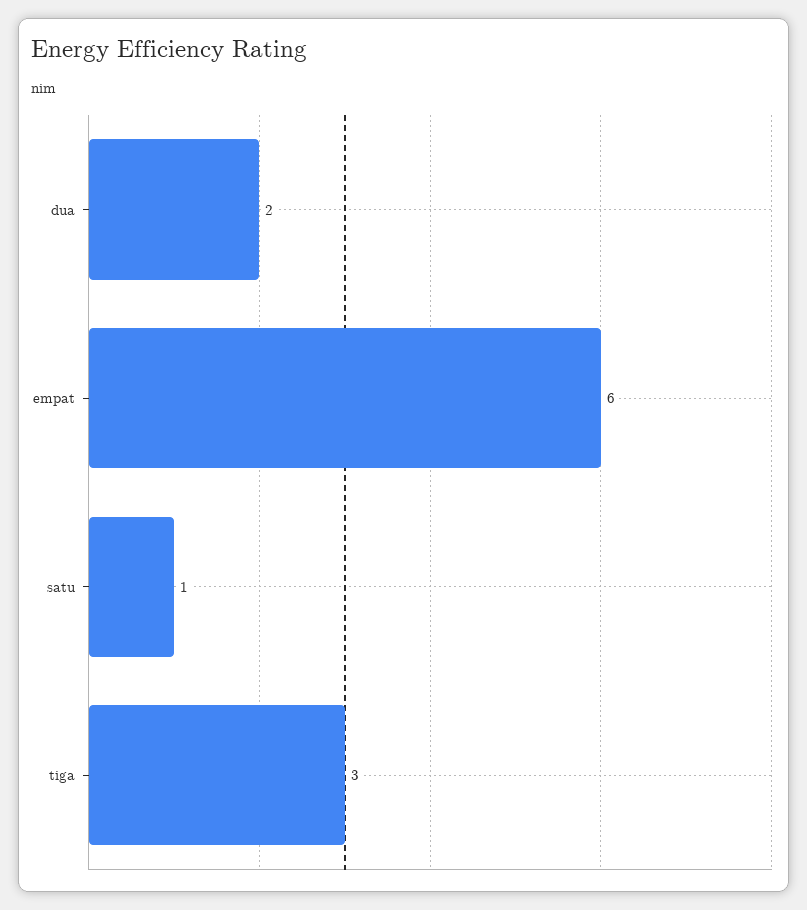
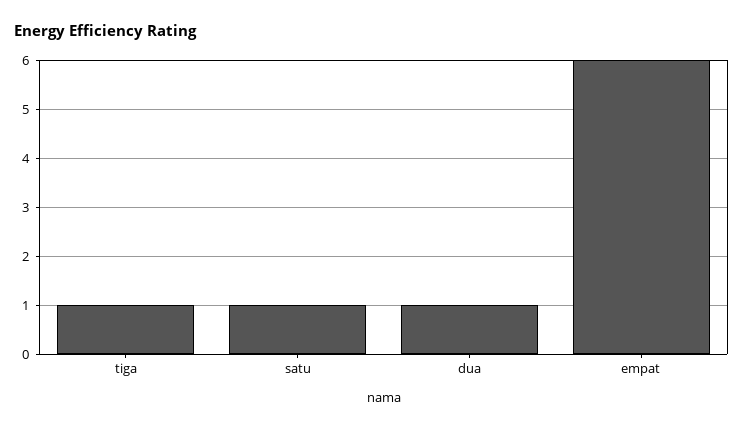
  {
-   "dua": 2,
+   "dua": 1,
    "empat": 6,
    "satu": 1,
-   "tiga": 3
+   "tiga": 1
  }

